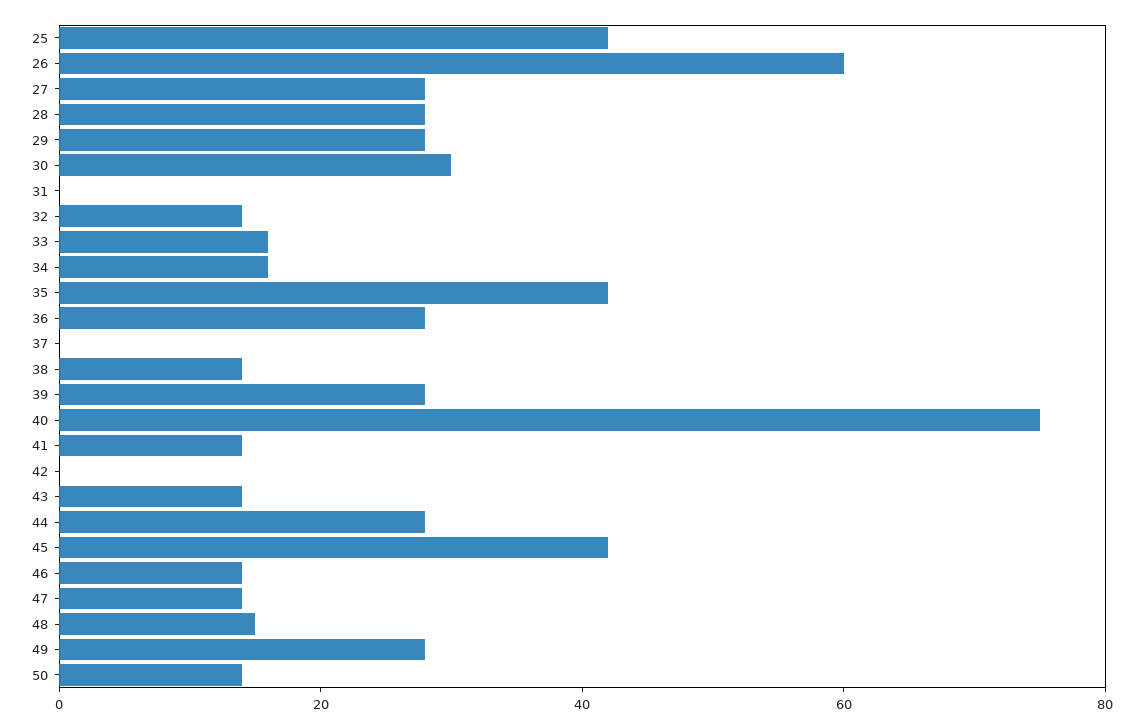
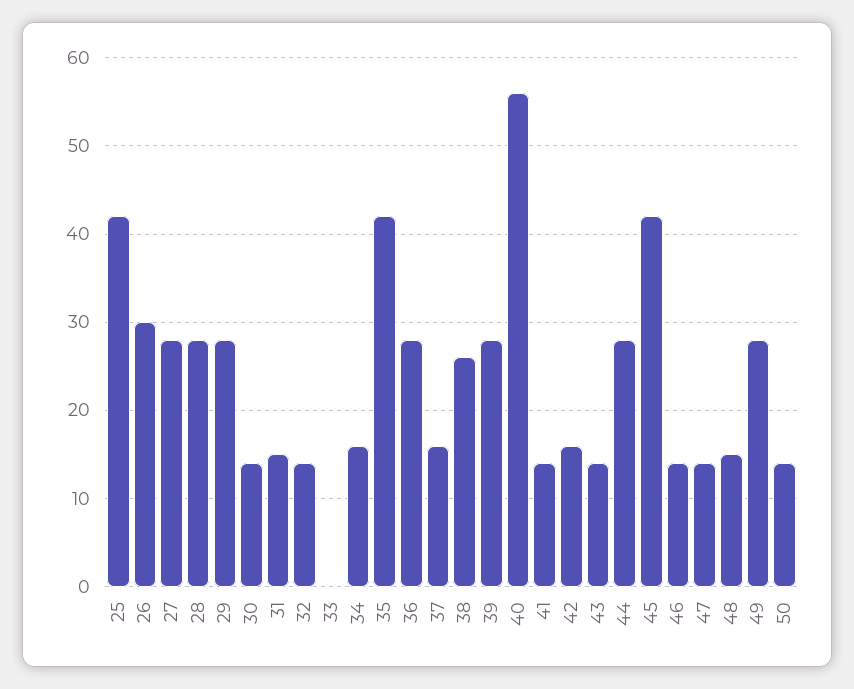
  {
    "25": 42,
-   "26": 60,
+   "26": 30,
    "27": 28,
    "28": 28,
    "29": 28,
-   "30": 30,
+   "30": 14,
-   "31": 0,
+   "31": 15,
    "32": 14,
-   "33": 15,
+   "33": 0,
    "34": 16,
    "35": 42,
    "36": 28,
-   "37": 0,
+   "37": 16,
-   "38": 15,
+   "38": 26,
    "39": 28,
-   "40": 75,
+   "40": 56,
    "41": 14,
-   "42": 0,
+   "42": 16,
    "43": 14,
    "44": 28,
    "45": 42,
    "46": 14,
    "47": 14,
    "48": 15,
    "49": 28,
    "50": 14
  }

